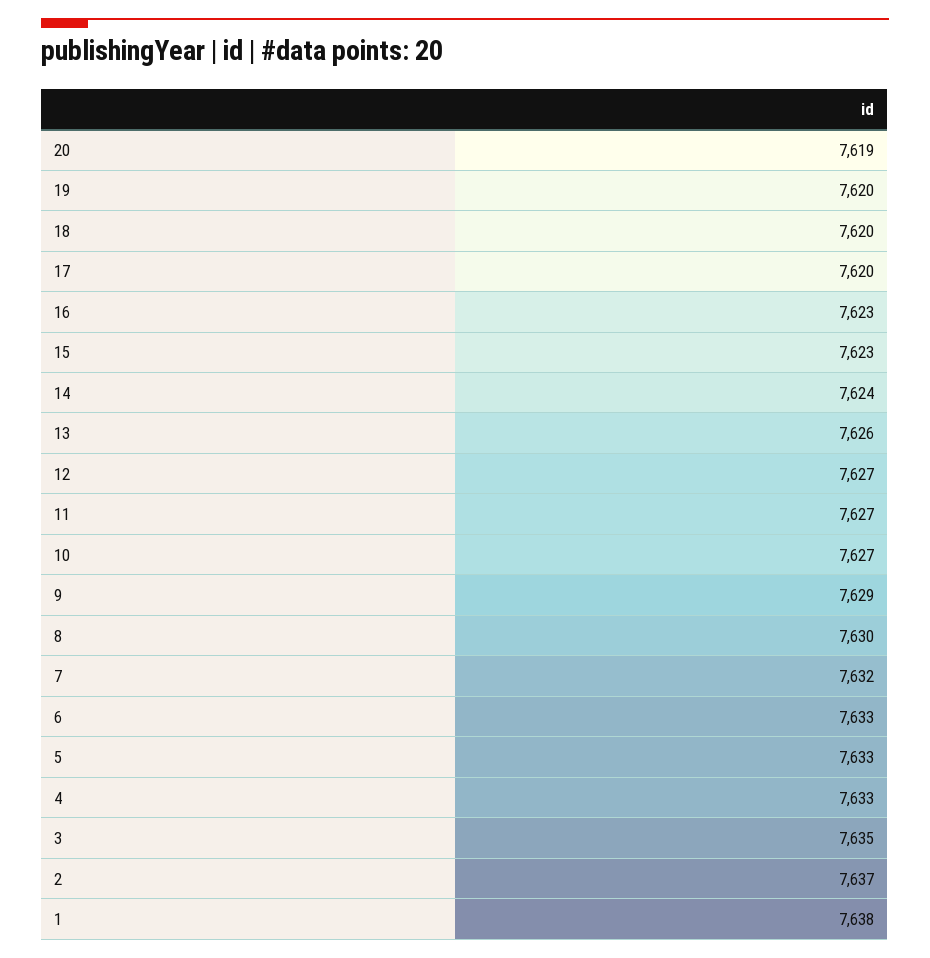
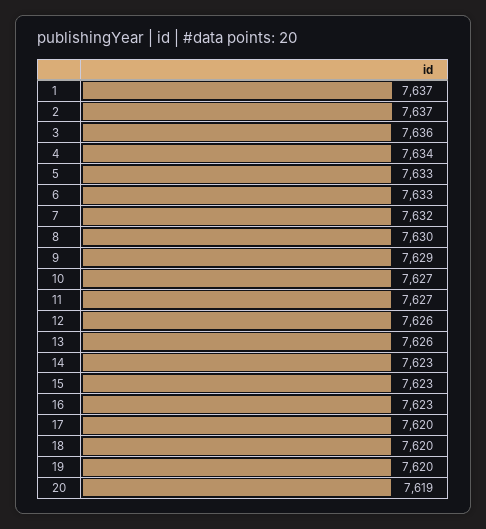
  {
    "20": 7619,
    "19": 7620,
    "18": 7620,
    "17": 7620,
    "16": 7623,
    "15": 7623,
-   "14": 7624,
+   "14": 7623,
    "13": 7626,
-   "12": 7627,
+   "12": 7626,
    "11": 7627,
    "10": 7627,
    "9": 7629,
    "8": 7630,
    "7": 7632,
    "6": 7633,
    "5": 7633,
-   "4": 7633,
+   "4": 7634,
-   "3": 7635,
+   "3": 7636,
    "2": 7637,
-   "1": 7638
+   "1": 7637
  }

